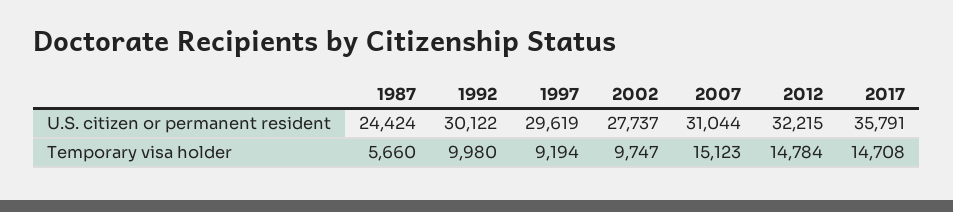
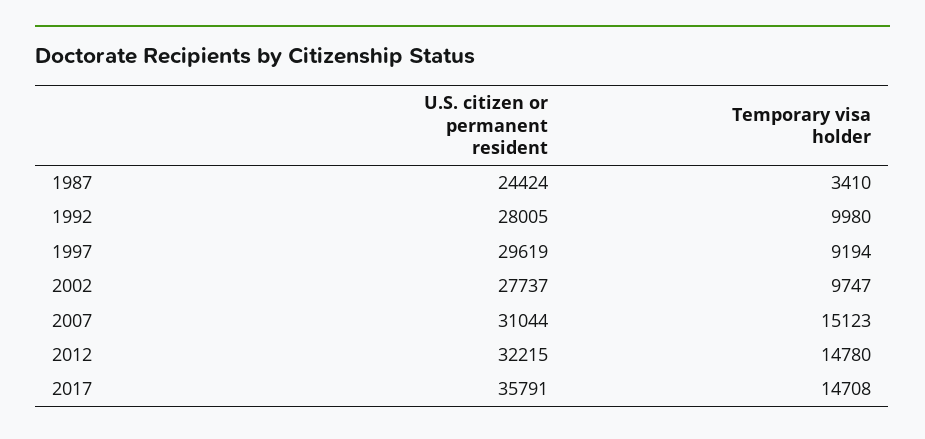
  {
    "1987": {
      "U.S. citizen or permanent resident": 24424,
-     "Temporary visa holder": 5660
+     "Temporary visa holder": 3410
    },
    "1992": {
-     "U.S. citizen or permanent resident": 30122,
+     "U.S. citizen or permanent resident": 28005,
      "Temporary visa holder": 9980
    },
    "1997": {
      "U.S. citizen or permanent resident": 29619,
      "Temporary visa holder": 9194
    },
    "2002": {
      "U.S. citizen or permanent resident": 27737,
      "Temporary visa holder": 9747
    },
    "2007": {
      "U.S. citizen or permanent resident": 31044,
      "Temporary visa holder": 15123
    },
    "2012": {
      "U.S. citizen or permanent resident": 32215,
-     "Temporary visa holder": 14784
+     "Temporary visa holder": 14780
    },
    "2017": {
      "U.S. citizen or permanent resident": 35791,
      "Temporary visa holder": 14708
    }
  }

